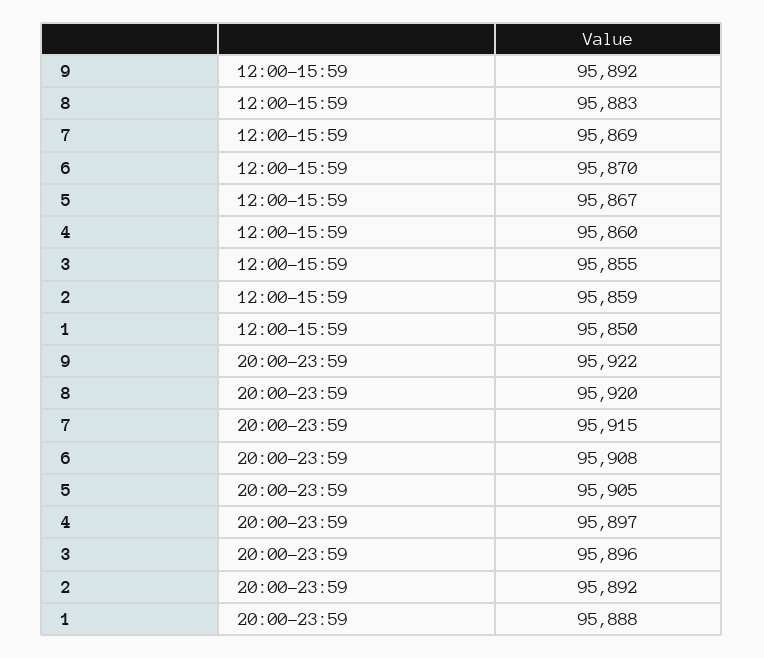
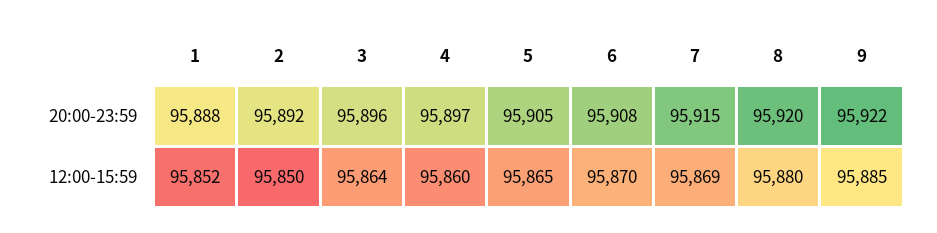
  {
    "9": {
-     "12:00-15:59": 95892,
+     "12:00-15:59": 95885,
      "20:00-23:59": 95922
    },
    "8": {
-     "12:00-15:59": 95883,
+     "12:00-15:59": 95880,
      "20:00-23:59": 95920
    },
    "7": {
      "12:00-15:59": 95869,
      "20:00-23:59": 95915
    },
    "6": {
      "12:00-15:59": 95870,
      "20:00-23:59": 95908
    },
    "5": {
-     "12:00-15:59": 95867,
+     "12:00-15:59": 95865,
      "20:00-23:59": 95905
    },
    "4": {
      "12:00-15:59": 95860,
      "20:00-23:59": 95897
    },
    "3": {
-     "12:00-15:59": 95855,
+     "12:00-15:59": 95864,
      "20:00-23:59": 95896
    },
    "2": {
-     "12:00-15:59": 95859,
+     "12:00-15:59": 95850,
      "20:00-23:59": 95892
    },
    "1": {
-     "12:00-15:59": 95850,
+     "12:00-15:59": 95852,
      "20:00-23:59": 95888
    }
  }

